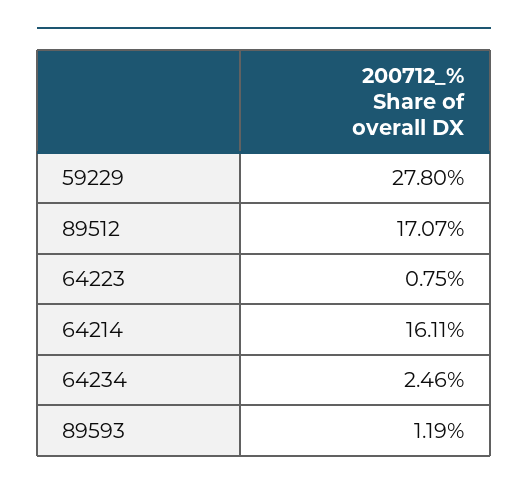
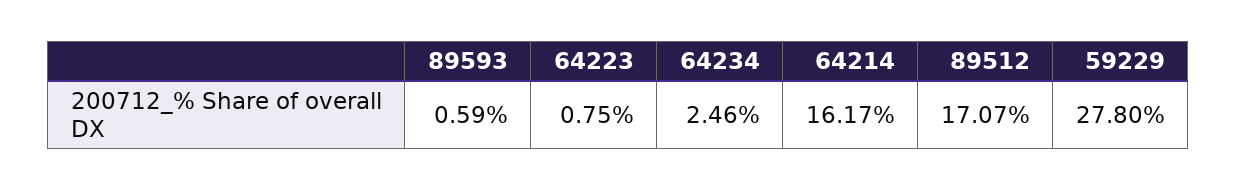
  {
    "59229": 27.8,
    "89512": 17.07,
    "64223": 0.75,
-   "64214": 16.11,
+   "64214": 16.17,
    "64234": 2.46,
-   "89593": 1.19
+   "89593": 0.59
  }

